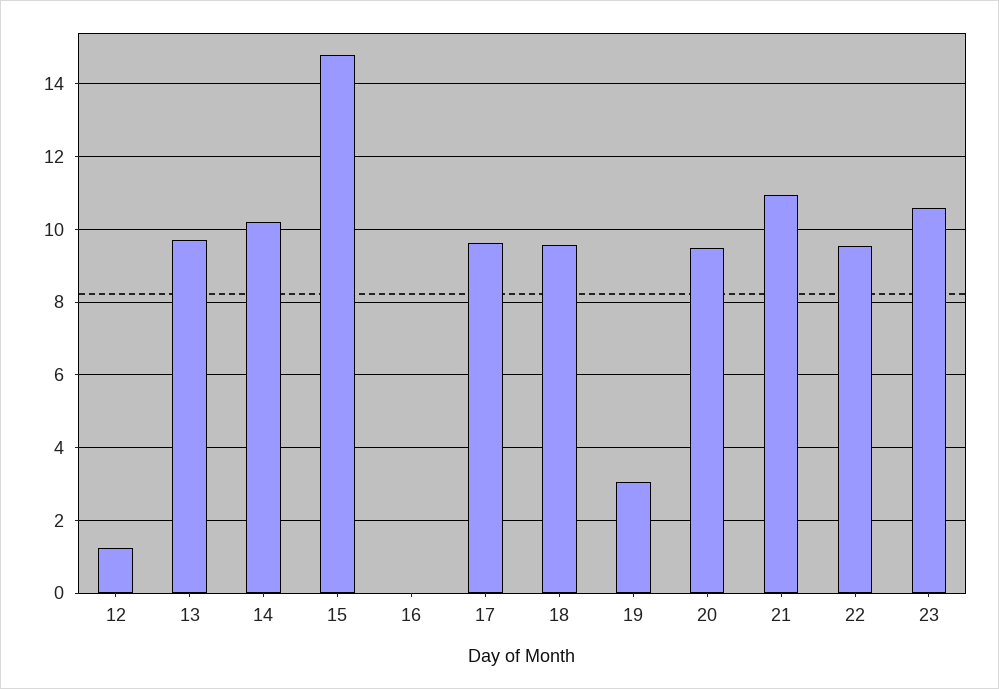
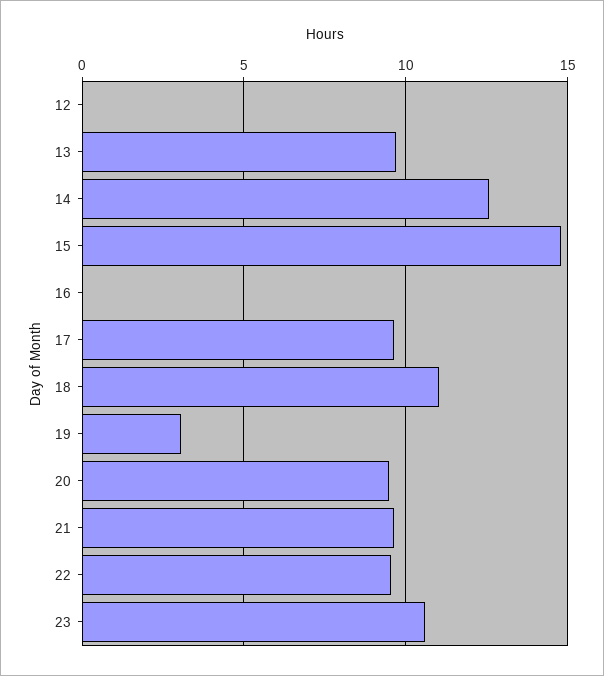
  {
-   "12": 1.2,
+   "12": 0,
    "13": 9.8,
-   "14": 10.2,
+   "14": 12.5,
    "15": 14.8,
    "16": 0,
    "17": 9.6,
-   "18": 9.6,
+   "18": 11,
    "19": 3,
    "20": 9.4,
-   "21": 11,
+   "21": 9.5,
    "22": 9.6,
    "23": 10.6
  }

